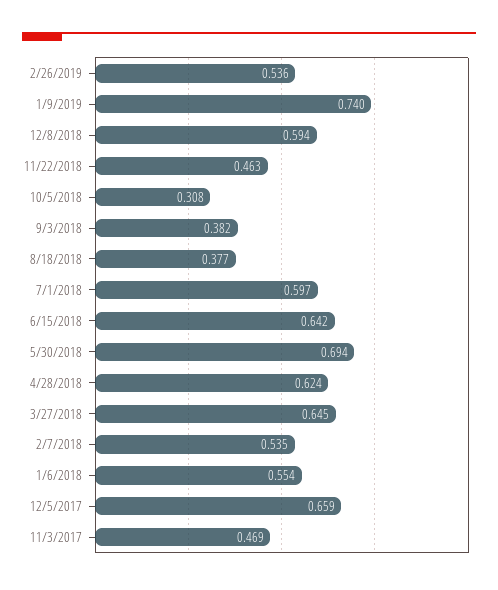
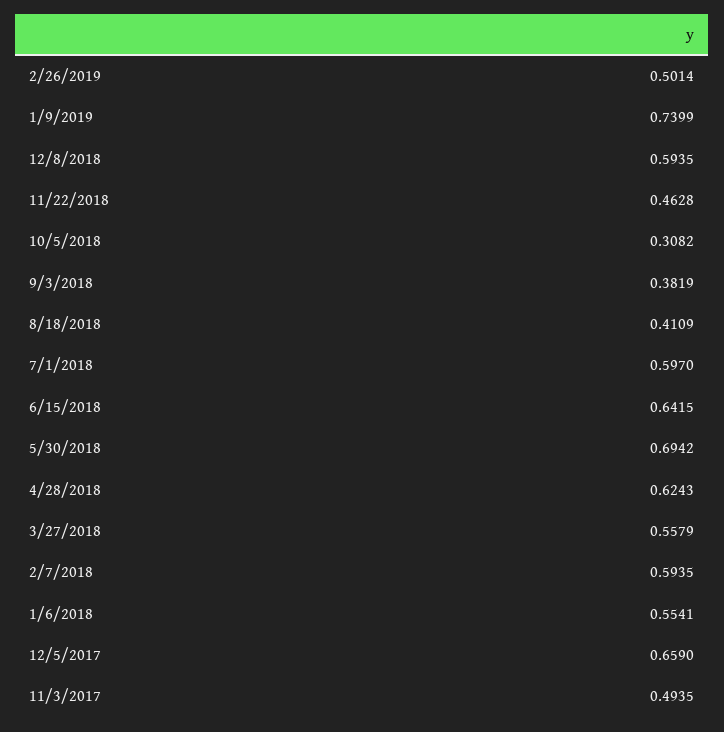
  {
-   "2/26/2019": 0.536,
+   "2/26/2019": 0.5014,
    "1/9/2019": 0.7399,
    "12/8/2018": 0.5935,
    "11/22/2018": 0.4628,
    "10/5/2018": 0.3082,
    "9/3/2018": 0.3819,
-   "8/18/2018": 0.377,
+   "8/18/2018": 0.4109,
    "7/1/2018": 0.597,
    "6/15/2018": 0.6415,
    "5/30/2018": 0.6942,
    "4/28/2018": 0.6243,
-   "3/27/2018": 0.645,
+   "3/27/2018": 0.5579,
-   "2/7/2018": 0.535,
+   "2/7/2018": 0.5935,
    "1/6/2018": 0.5541,
    "12/5/2017": 0.659,
-   "11/3/2017": 0.469
+   "11/3/2017": 0.4935
  }

